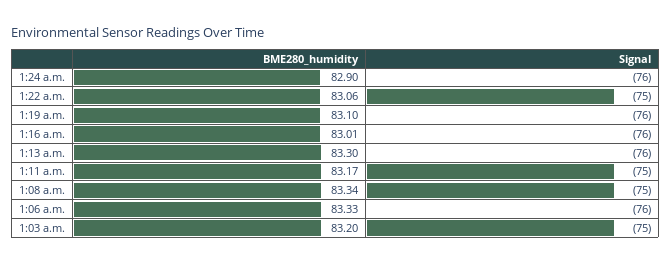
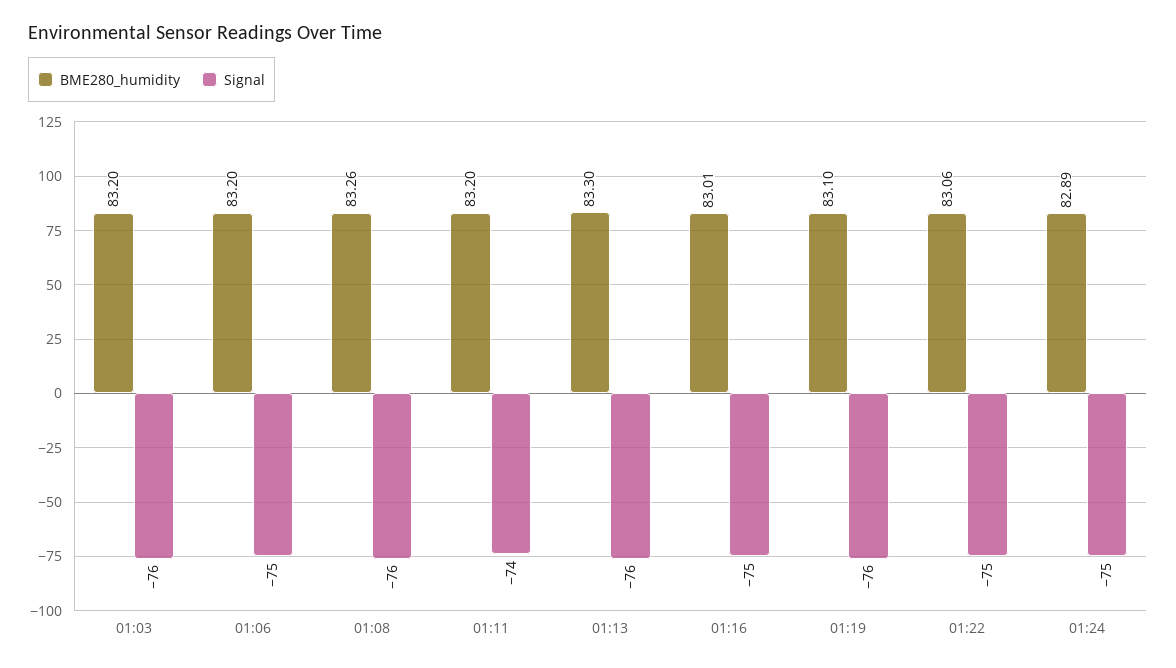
  {
    "BME280_humidity": {
-     "1:24 a.m.": 82.9,
+     "1:24 a.m.": 82.89,
      "1:22 a.m.": 83.06,
      "1:19 a.m.": 83.1,
      "1:16 a.m.": 83.01,
      "1:13 a.m.": 83.3,
-     "1:11 a.m.": 83.17,
+     "1:11 a.m.": 83.2,
-     "1:08 a.m.": 83.34,
+     "1:08 a.m.": 83.26,
-     "1:06 a.m.": 83.33,
+     "1:06 a.m.": 83.2,
      "1:03 a.m.": 83.2
    },
    "Signal": {
-     "1:24 a.m.": -76,
+     "1:24 a.m.": -75,
      "1:22 a.m.": -75,
      "1:19 a.m.": -76,
-     "1:16 a.m.": -76,
+     "1:16 a.m.": -75,
      "1:13 a.m.": -76,
-     "1:11 a.m.": -75,
+     "1:11 a.m.": -74,
-     "1:08 a.m.": -75,
+     "1:08 a.m.": -76,
-     "1:06 a.m.": -76,
+     "1:06 a.m.": -75,
-     "1:03 a.m.": -75
+     "1:03 a.m.": -76
    }
  }

